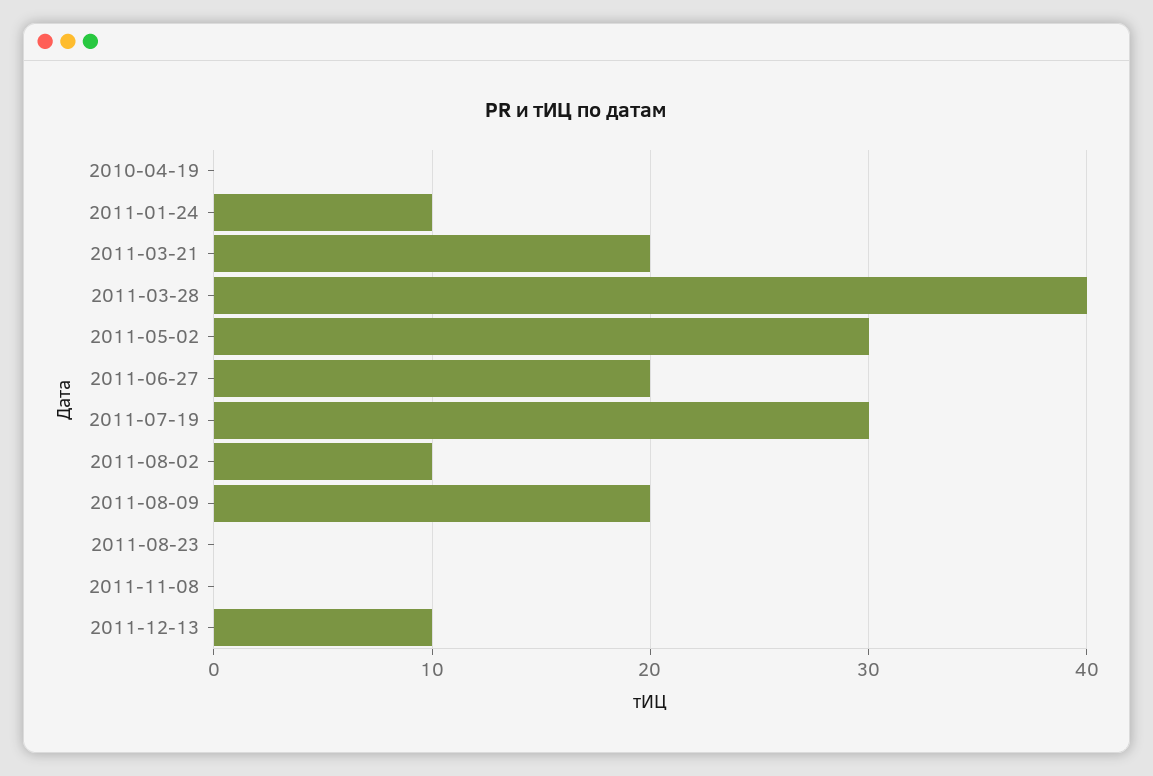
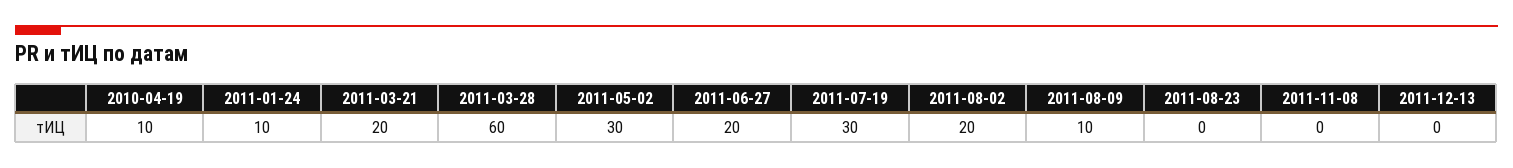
  {
-   "2010-04-19": 0,
+   "2010-04-19": 10,
    "2011-01-24": 10,
    "2011-03-21": 20,
-   "2011-03-28": 40,
+   "2011-03-28": 60,
    "2011-05-02": 30,
    "2011-06-27": 20,
    "2011-07-19": 30,
-   "2011-08-02": 10,
+   "2011-08-02": 20,
-   "2011-08-09": 20,
+   "2011-08-09": 10,
    "2011-08-23": 0,
    "2011-11-08": 0,
-   "2011-12-13": 10
+   "2011-12-13": 0
  }

